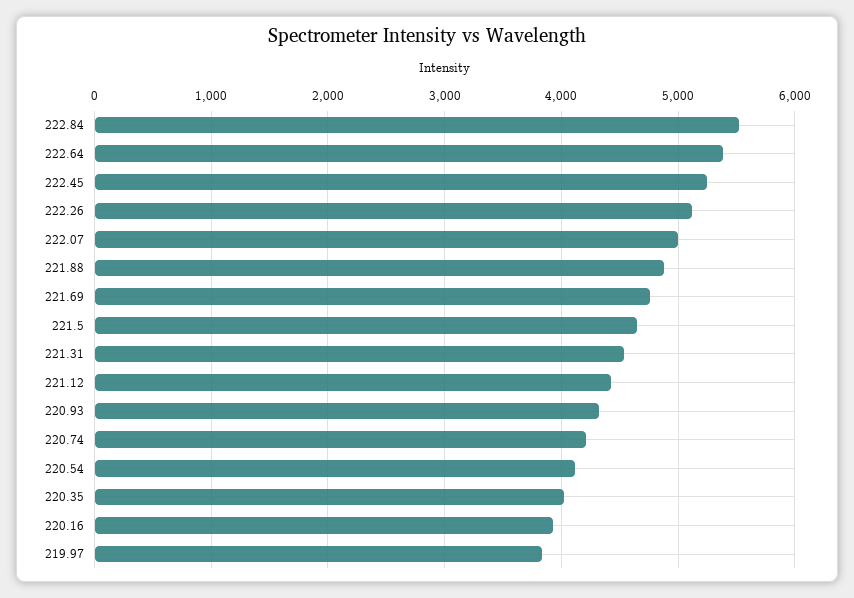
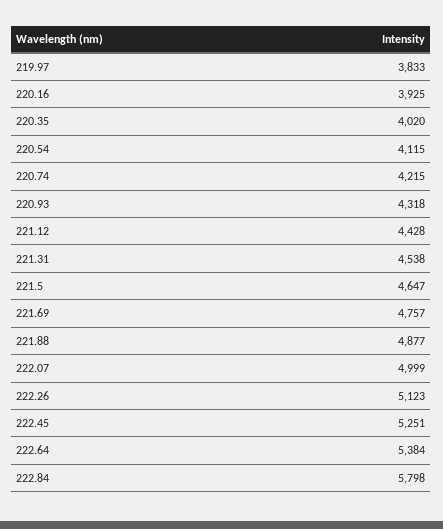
  {
-   "222.84": 5500,
+   "222.84": 5798,
    "222.64": 5384,
    "222.45": 5251,
    "222.26": 5123,
    "222.07": 4999,
    "221.88": 4877,
    "221.69": 4757,
    "221.5": 4647,
    "221.31": 4538,
    "221.12": 4428,
    "220.93": 4318,
    "220.74": 4215,
    "220.54": 4115,
    "220.35": 4020,
    "220.16": 3925,
    "219.97": 3833
  }

